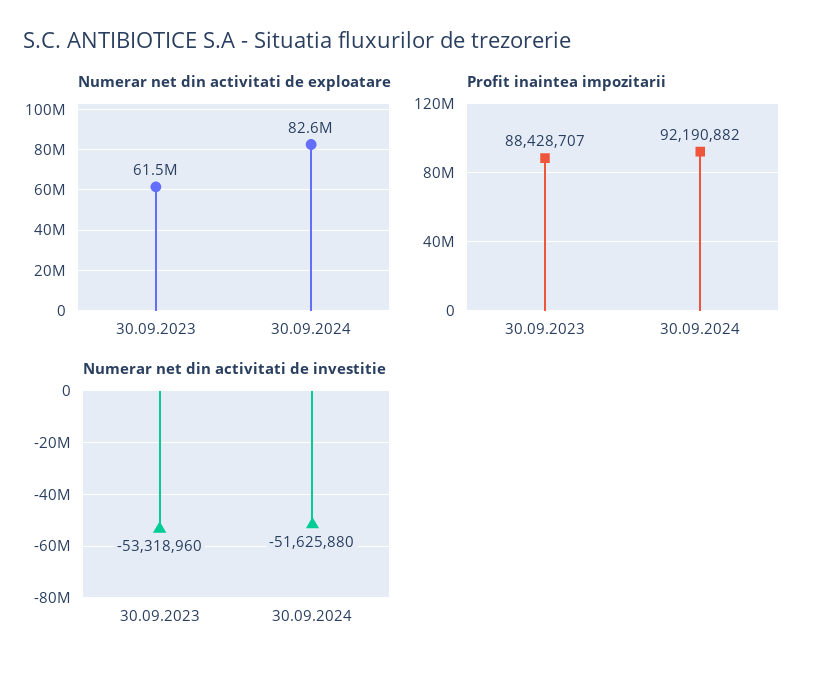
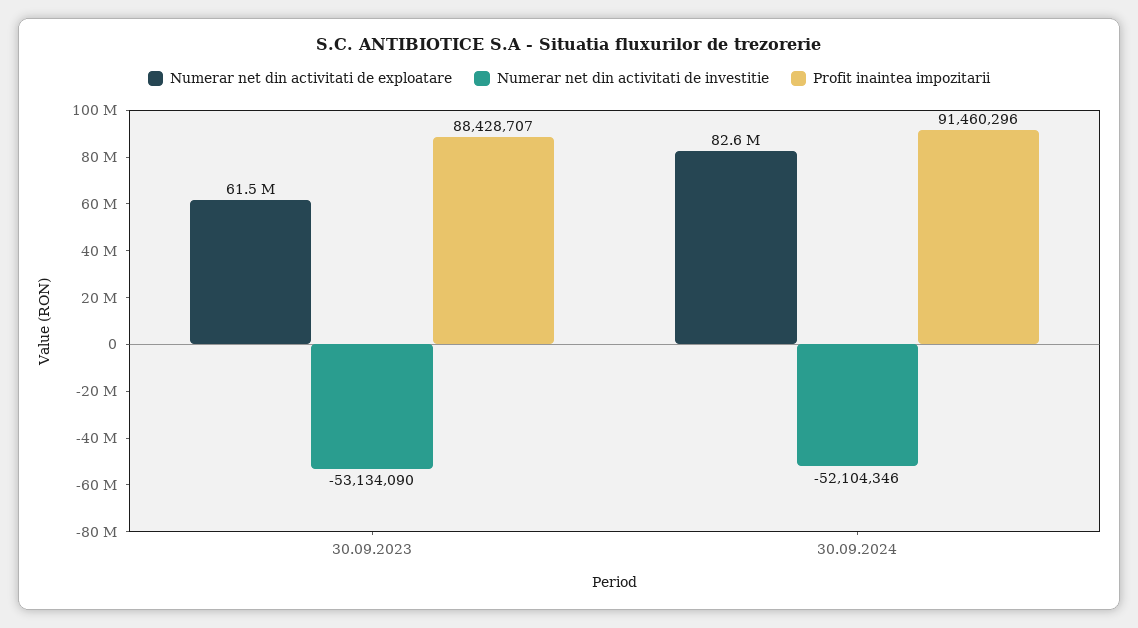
  {
    "Numerar net din activitati de exploatare": {
      "30.09.2023": 61500000,
      "30.09.2024": 82600000
    },
    "Profit inaintea impozitarii": {
      "30.09.2023": 88428707,
-     "30.09.2024": 92190882
+     "30.09.2024": 91460296
    },
    "Numerar net din activitati de investitie": {
-     "30.09.2023": -53318960,
+     "30.09.2023": -53134090,
-     "30.09.2024": -51625880
+     "30.09.2024": -52104346
    }
  }

